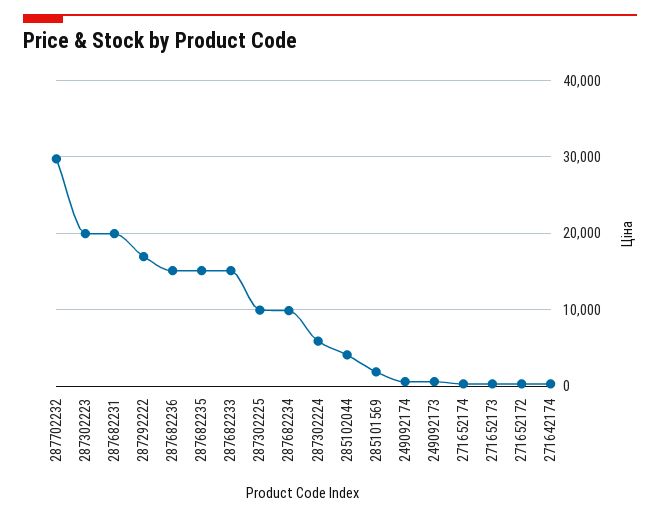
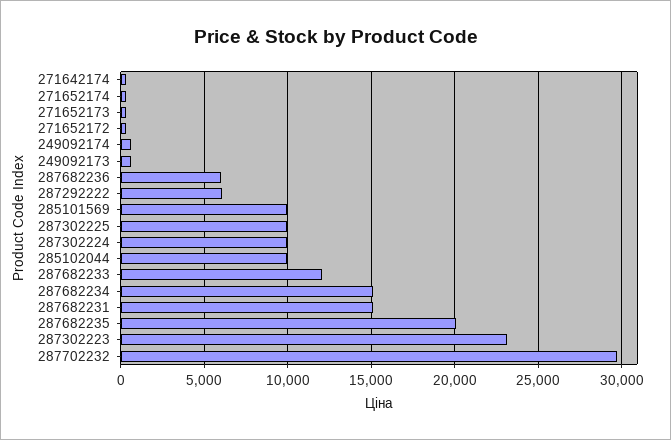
  {
    "287702232": 29500,
-   "287302223": 20000,
+   "287302223": 23000,
-   "287682231": 20000,
+   "287682231": 15000,
-   "287292222": 17000,
+   "287292222": 6000,
-   "287682236": 15000,
+   "287682236": 6000,
-   "287682235": 15000,
+   "287682235": 20000,
-   "287682233": 15000,
+   "287682233": 12000,
    "287302225": 10000,
-   "287682234": 10000,
+   "287682234": 15000,
-   "287302224": 6000,
+   "287302224": 10000,
-   "285102044": 4000,
+   "285102044": 10000,
-   "285101569": 2000,
+   "285101569": 10000,
    "249092174": 500,
    "249092173": 500,
    "271652174": 500,
    "271652173": 500,
    "271652172": 500,
    "271642174": 500
  }

